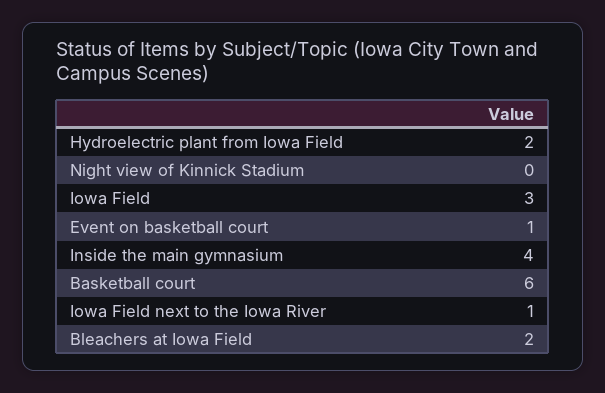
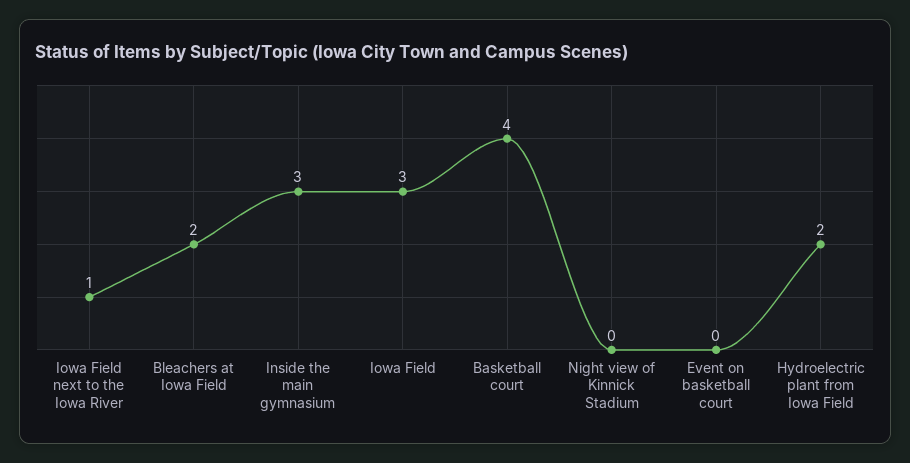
  {
    "Hydroelectric plant from Iowa Field": 2,
    "Night view of Kinnick Stadium": 0,
    "Iowa Field": 3,
-   "Event on basketball court": 1,
+   "Event on basketball court": 0,
-   "Inside the main gymnasium": 4,
+   "Inside the main gymnasium": 3,
-   "Basketball court": 6,
+   "Basketball court": 4,
    "Iowa Field next to the Iowa River": 1,
    "Bleachers at Iowa Field": 2
  }

